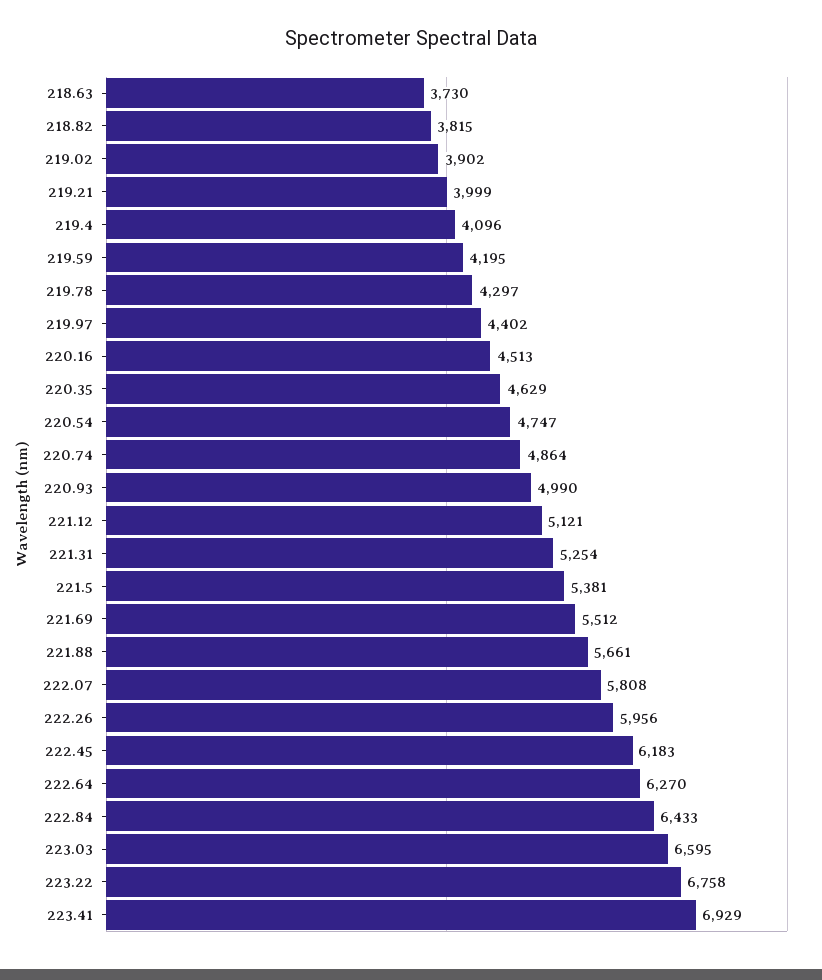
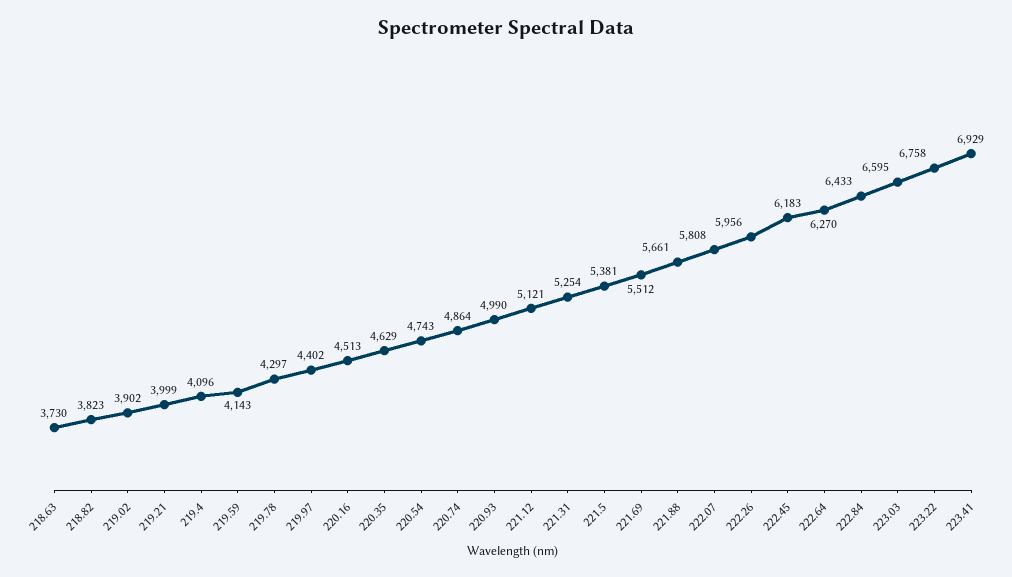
  {
    "218.63": 3730,
-   "218.82": 3815,
+   "218.82": 3823,
    "219.02": 3902,
    "219.21": 3999,
    "219.4": 4096,
-   "219.59": 4195,
+   "219.59": 4143,
    "219.78": 4297,
    "219.97": 4402,
    "220.16": 4513,
    "220.35": 4629,
-   "220.54": 4747,
+   "220.54": 4743,
    "220.74": 4864,
    "220.93": 4990,
    "221.12": 5121,
    "221.31": 5254,
    "221.5": 5381,
    "221.69": 5512,
    "221.88": 5661,
    "222.07": 5808,
    "222.26": 5956,
    "222.45": 6183,
    "222.64": 6270,
    "222.84": 6433,
    "223.03": 6595,
    "223.22": 6758,
    "223.41": 6929
  }

